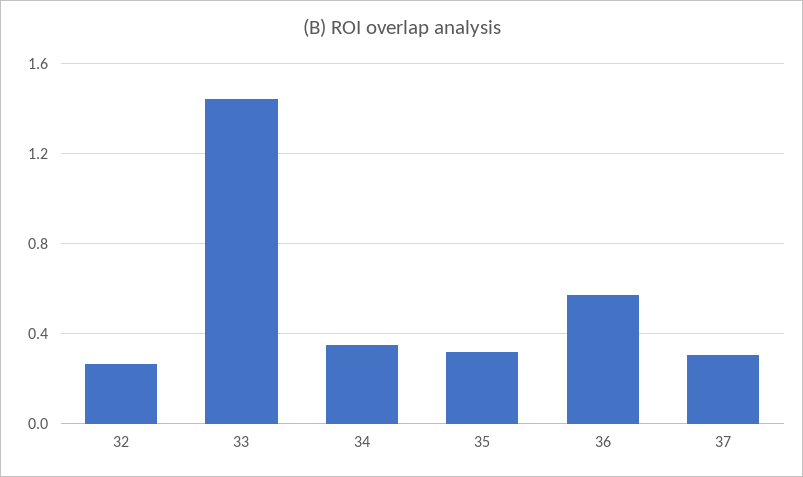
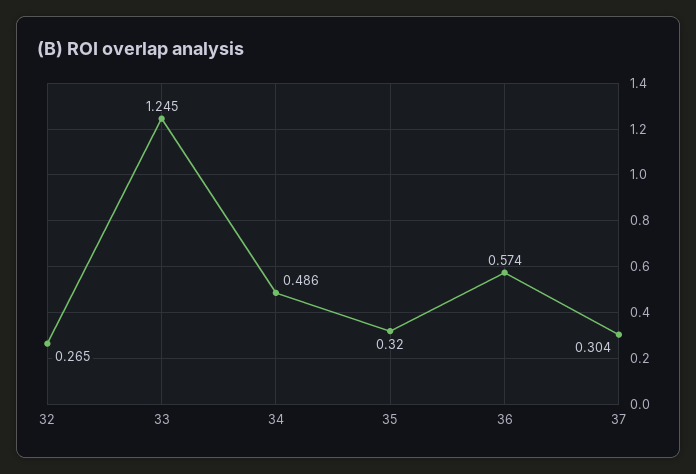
  {
    "32": 0.265,
-   "33": 1.45,
+   "33": 1.245,
-   "34": 0.35,
+   "34": 0.486,
    "35": 0.32,
    "36": 0.574,
    "37": 0.304
  }

